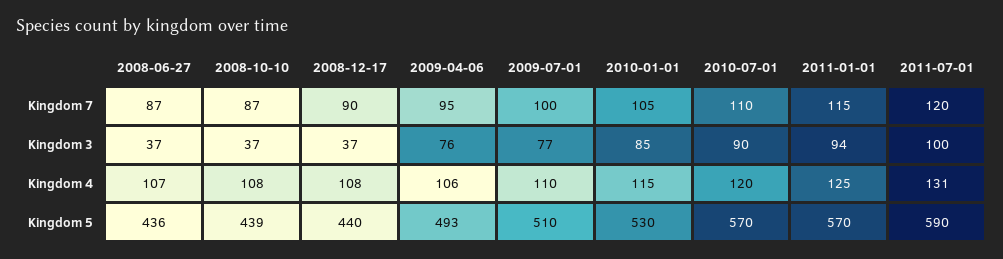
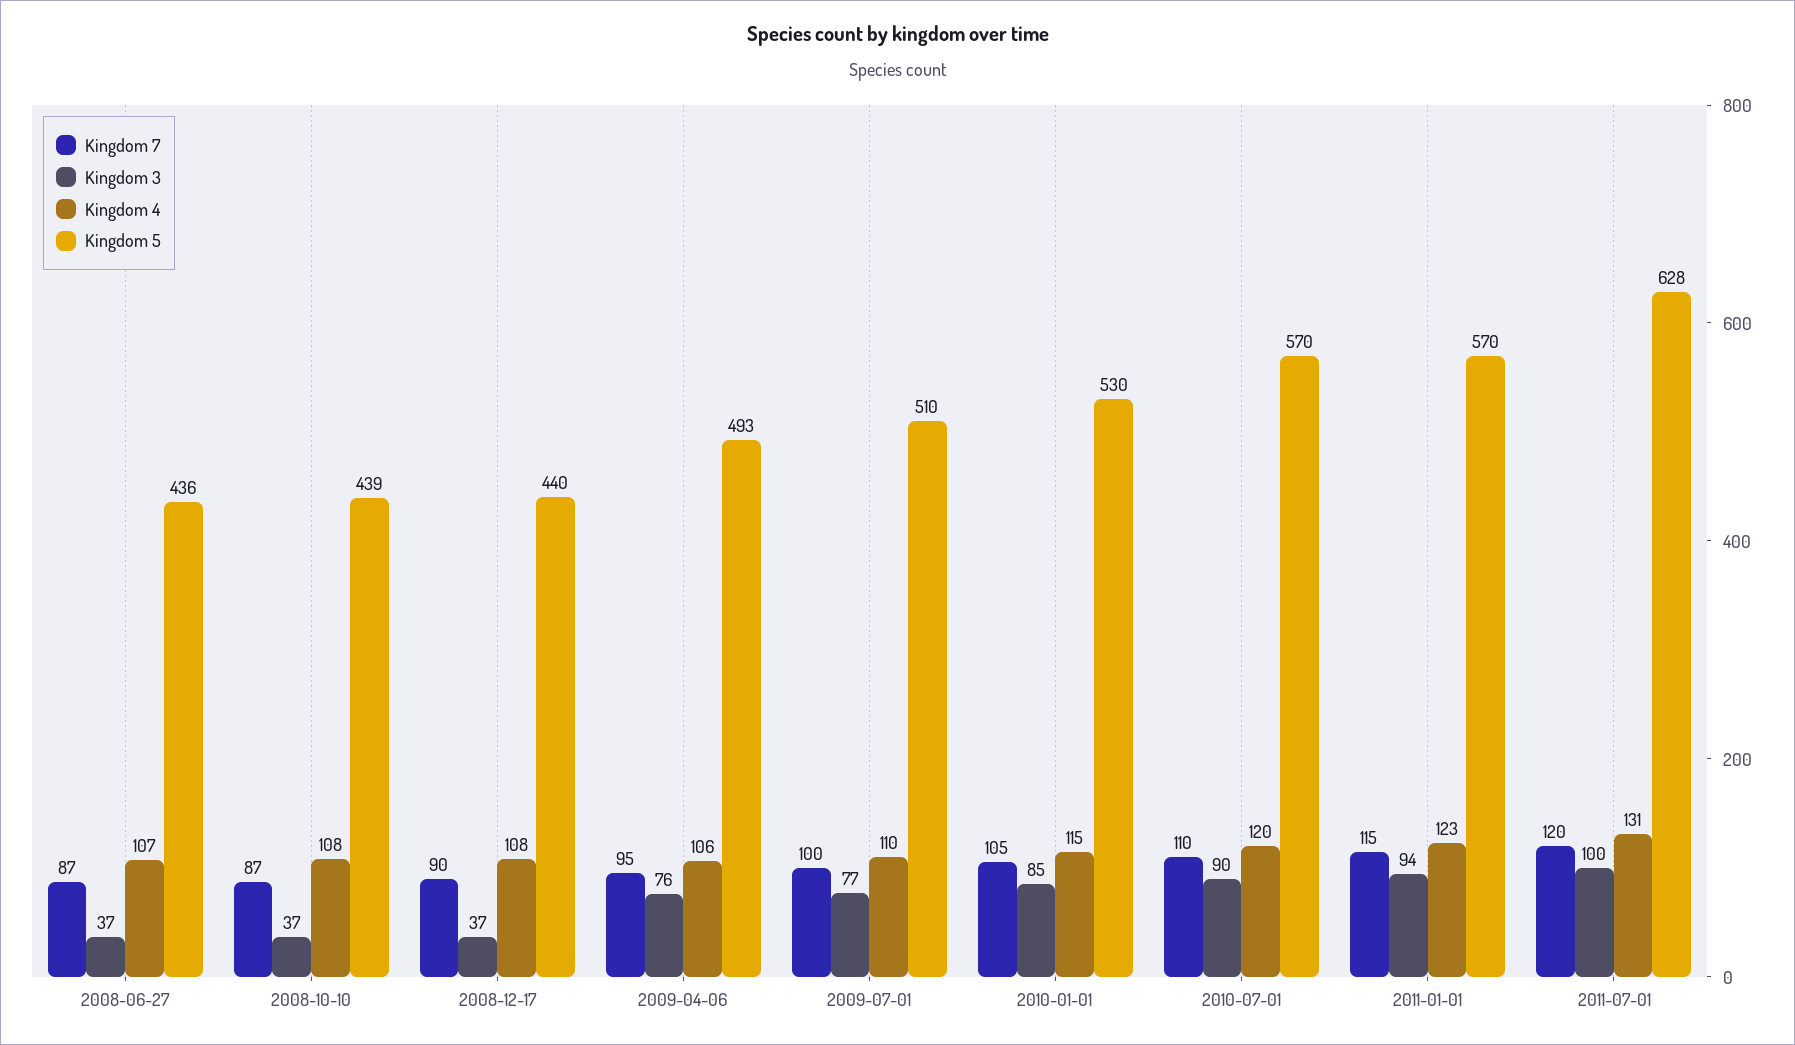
  {
    "Kingdom 7": {
      "2008-06-27": 87,
      "2008-10-10": 87,
      "2008-12-17": 90,
      "2009-04-06": 95,
      "2009-07-01": 100,
      "2010-01-01": 105,
      "2010-07-01": 110,
      "2011-01-01": 115,
      "2011-07-01": 120
    },
    "Kingdom 3": {
      "2008-06-27": 37,
      "2008-10-10": 37,
      "2008-12-17": 37,
      "2009-04-06": 76,
      "2009-07-01": 77,
      "2010-01-01": 85,
      "2010-07-01": 90,
      "2011-01-01": 94,
      "2011-07-01": 100
    },
    "Kingdom 4": {
      "2008-06-27": 107,
      "2008-10-10": 108,
      "2008-12-17": 108,
      "2009-04-06": 106,
      "2009-07-01": 110,
      "2010-01-01": 115,
      "2010-07-01": 120,
-     "2011-01-01": 125,
+     "2011-01-01": 123,
      "2011-07-01": 131
    },
    "Kingdom 5": {
      "2008-06-27": 436,
      "2008-10-10": 439,
      "2008-12-17": 440,
      "2009-04-06": 493,
      "2009-07-01": 510,
      "2010-01-01": 530,
      "2010-07-01": 570,
      "2011-01-01": 570,
-     "2011-07-01": 590
+     "2011-07-01": 628
    }
  }

